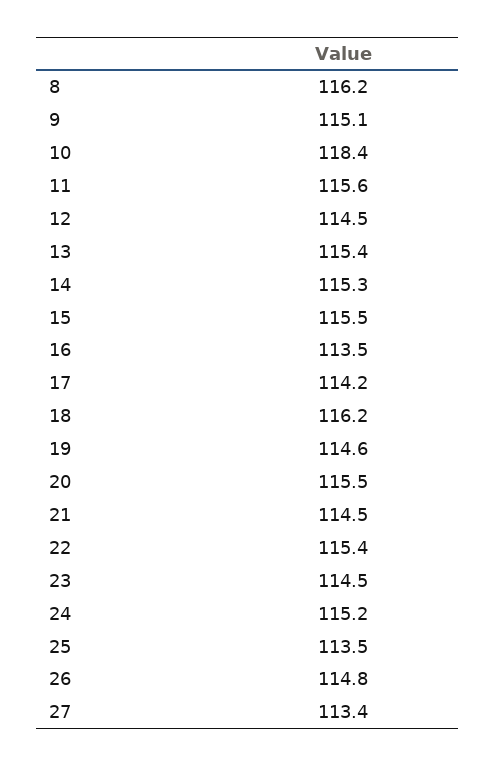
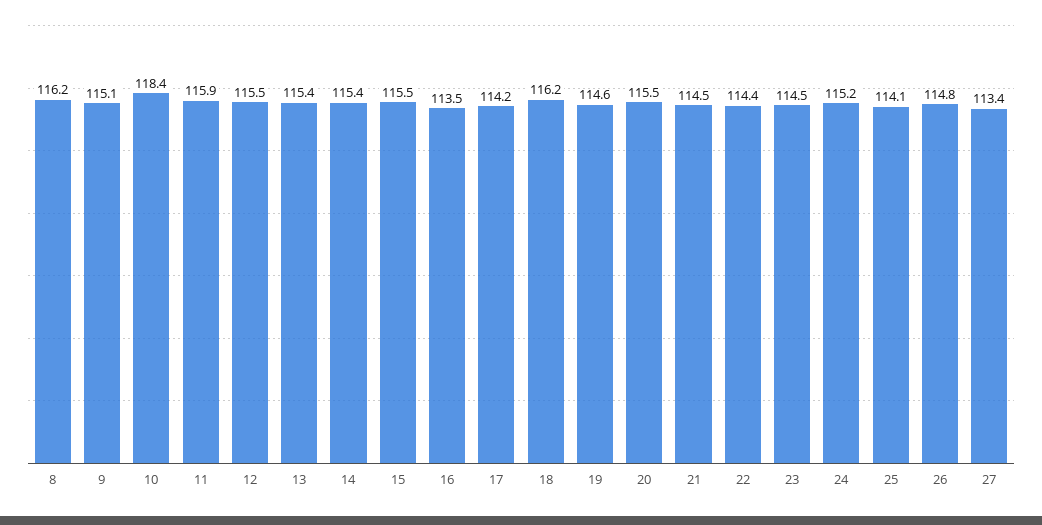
  {
    "8": 116.2,
    "9": 115.1,
    "10": 118.4,
-   "11": 115.6,
+   "11": 115.9,
-   "12": 114.5,
+   "12": 115.5,
    "13": 115.4,
-   "14": 115.3,
+   "14": 115.4,
    "15": 115.5,
    "16": 113.5,
    "17": 114.2,
    "18": 116.2,
    "19": 114.6,
    "20": 115.5,
    "21": 114.5,
-   "22": 115.4,
+   "22": 114.4,
    "23": 114.5,
    "24": 115.2,
-   "25": 113.5,
+   "25": 114.1,
    "26": 114.8,
    "27": 113.4
  }

